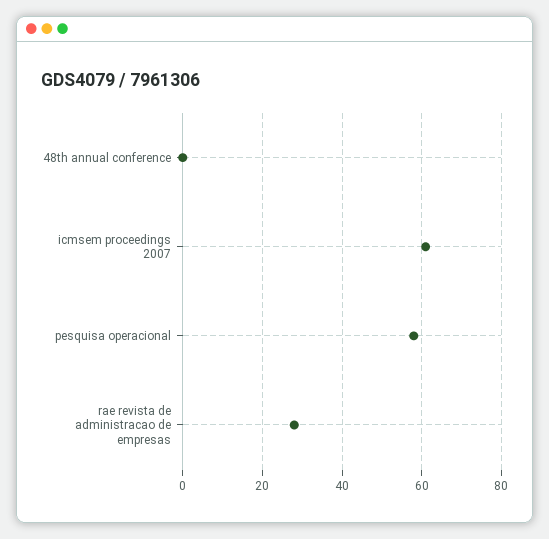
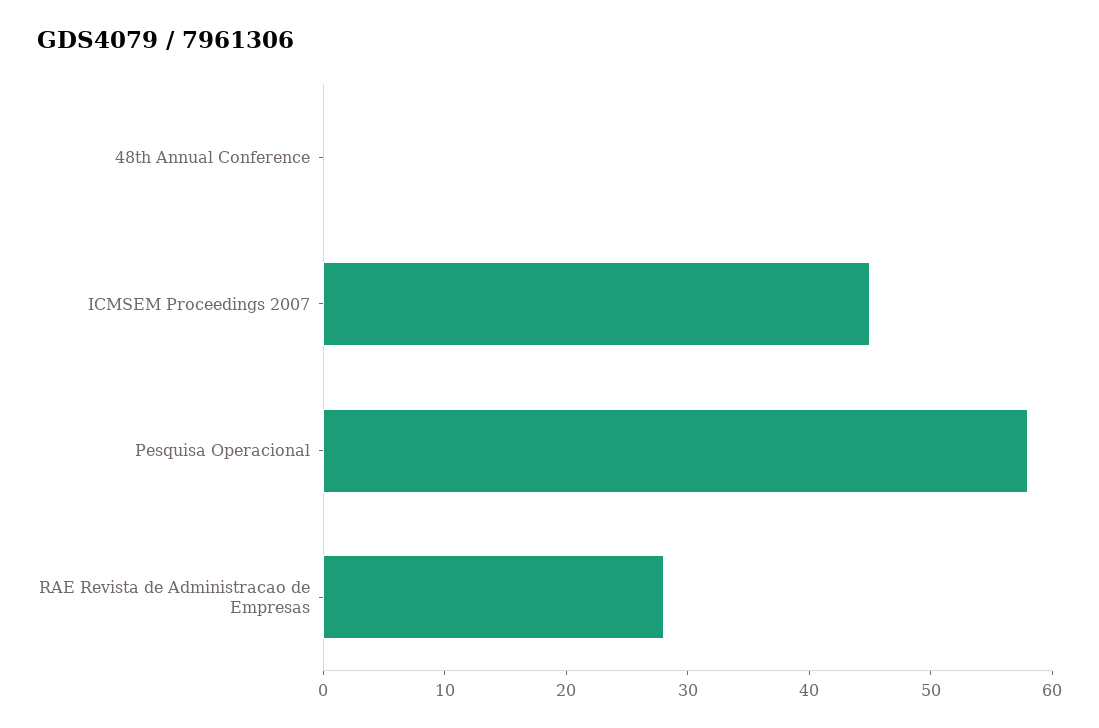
  {
    "48th annual conference": 0,
-   "icmsem proceedings 2007": 60,
+   "icmsem proceedings 2007": 45,
    "pesquisa operacional": 58,
    "rae revista de administracao de empresas": 28
  }

